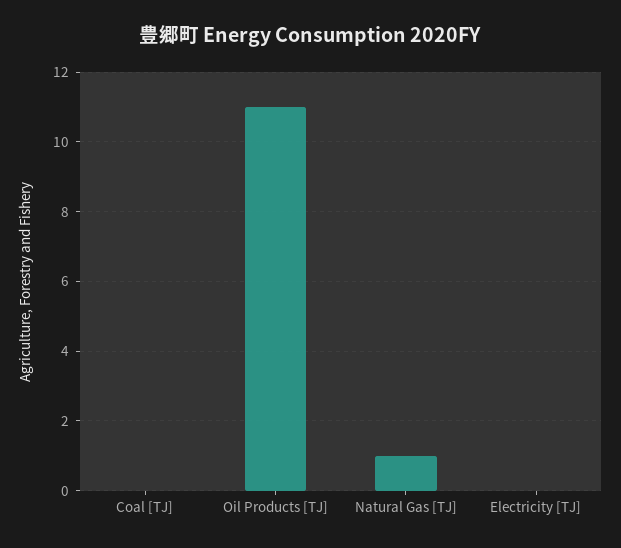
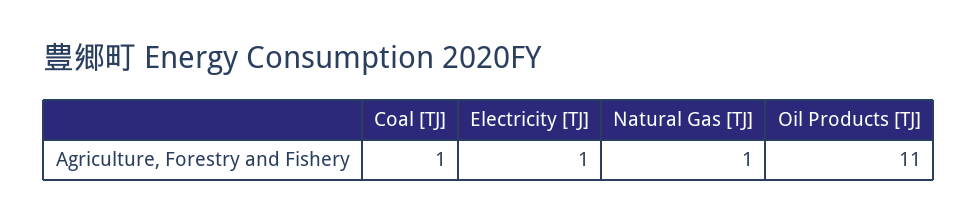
  {
-   "Coal [TJ]": 0,
+   "Coal [TJ]": 1,
    "Oil Products [TJ]": 11,
    "Natural Gas [TJ]": 1,
-   "Electricity [TJ]": 0
+   "Electricity [TJ]": 1
  }

